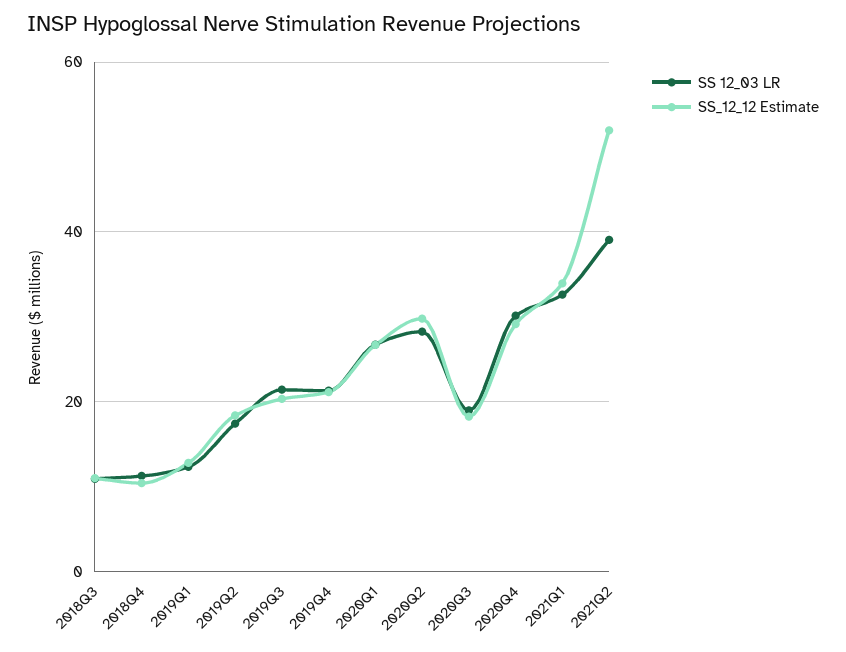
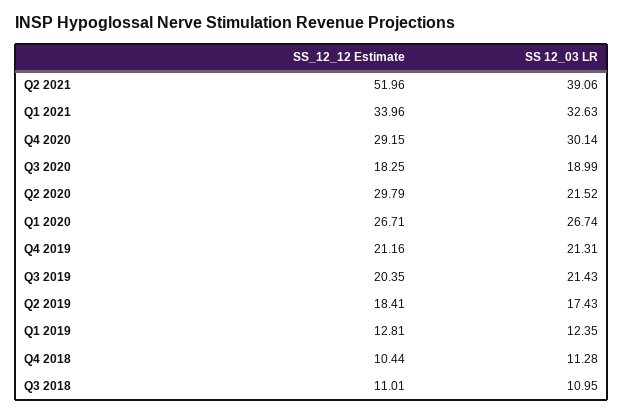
  {
    "SS 12_03 LR": {
      "2018Q3": 10.95,
      "2018Q4": 11.28,
      "2019Q1": 12.35,
      "2019Q2": 17.43,
      "2019Q3": 21.43,
      "2019Q4": 21.31,
      "2020Q1": 26.74,
-     "2020Q2": 28,
+     "2020Q2": 21.52,
      "2020Q3": 18.99,
      "2020Q4": 30.14,
      "2021Q1": 32.63,
      "2021Q2": 39.06
    },
    "SS_12_12 Estimate": {
      "2018Q3": 11.01,
      "2018Q4": 10.44,
      "2019Q1": 12.81,
      "2019Q2": 18.41,
      "2019Q3": 20.35,
      "2019Q4": 21.16,
      "2020Q1": 26.71,
      "2020Q2": 29.79,
      "2020Q3": 18.25,
      "2020Q4": 29.15,
      "2021Q1": 33.96,
      "2021Q2": 51.96
    }
  }

